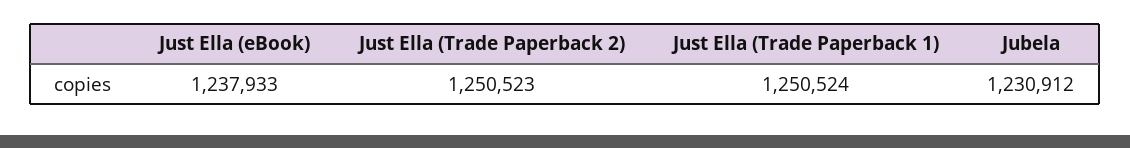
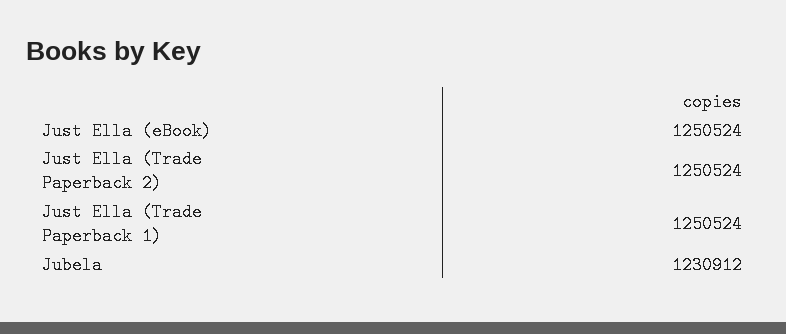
  {
-   "Just Ella (eBook)": 1237933,
+   "Just Ella (eBook)": 1250524,
-   "Just Ella (Trade Paperback 2)": 1250523,
+   "Just Ella (Trade Paperback 2)": 1250524,
    "Just Ella (Trade Paperback 1)": 1250524,
    "Jubela": 1230912
  }

